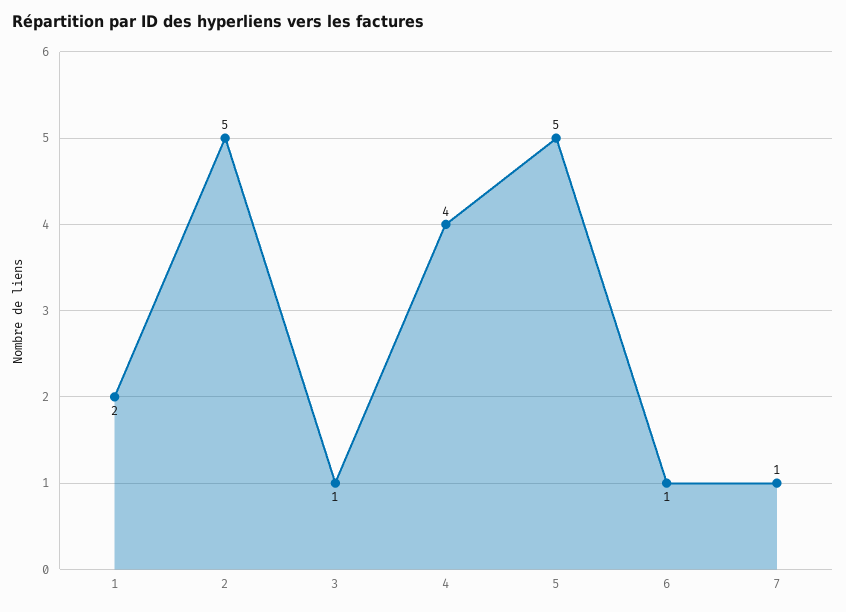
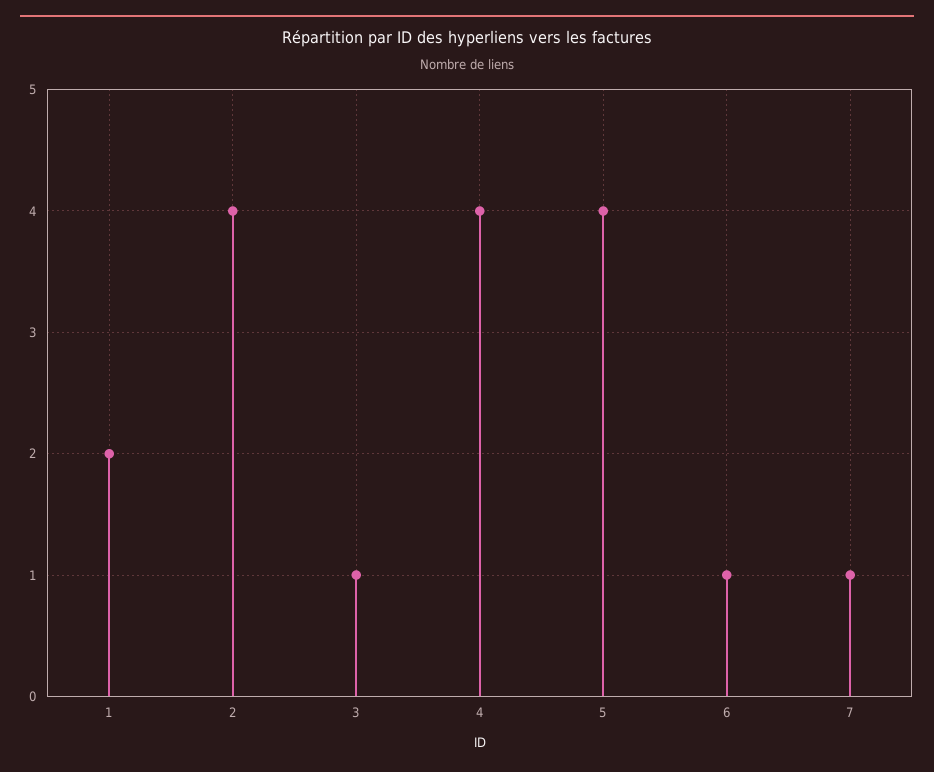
  {
    "1": 2,
-   "2": 5,
+   "2": 4,
    "3": 1,
    "4": 4,
-   "5": 5,
+   "5": 4,
    "6": 1,
    "7": 1
  }

